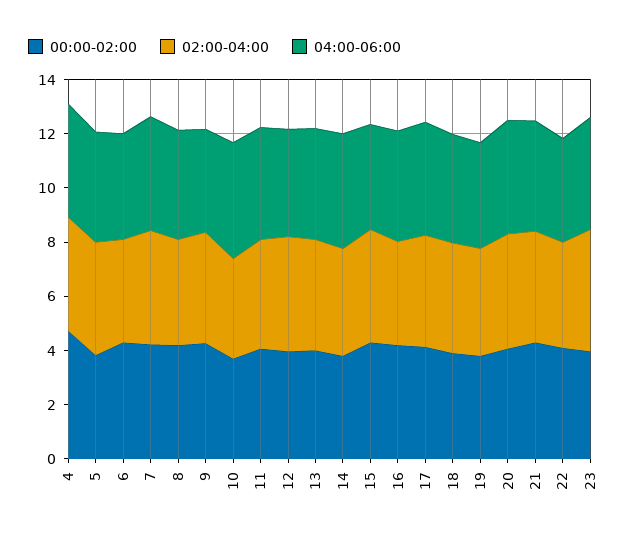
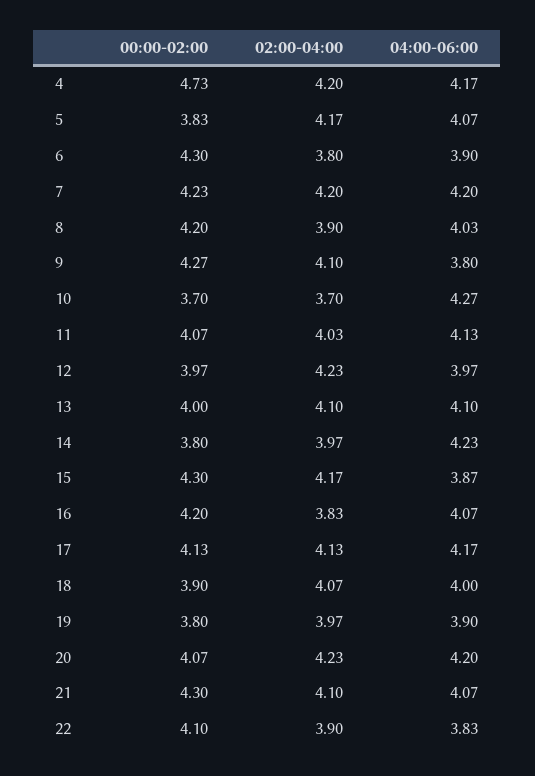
  {
    "00:00-02:00": {
      "4": 4.73,
      "5": 3.83,
      "6": 4.3,
      "7": 4.23,
      "8": 4.2,
      "9": 4.27,
      "10": 3.7,
      "11": 4.07,
      "12": 3.97,
      "13": 4,
      "14": 3.8,
      "15": 4.3,
      "16": 4.2,
      "17": 4.13,
      "18": 3.9,
      "19": 3.8,
      "20": 4.07,
      "21": 4.3,
-     "22": 4.1,
+     "22": 4.1
-     "23": 4
    },
    "02:00-04:00": {
      "4": 4.2,
      "5": 4.17,
      "6": 3.8,
      "7": 4.2,
      "8": 3.9,
      "9": 4.1,
      "10": 3.7,
      "11": 4.03,
      "12": 4.23,
      "13": 4.1,
      "14": 3.97,
      "15": 4.17,
      "16": 3.83,
      "17": 4.13,
      "18": 4.07,
      "19": 3.97,
      "20": 4.23,
      "21": 4.1,
-     "22": 3.9,
+     "22": 3.9
-     "23": 4.5
    },
    "04:00-06:00": {
      "4": 4.17,
      "5": 4.07,
      "6": 3.9,
      "7": 4.2,
      "8": 4.03,
      "9": 3.8,
      "10": 4.27,
      "11": 4.13,
      "12": 3.97,
      "13": 4.1,
      "14": 4.23,
      "15": 3.87,
      "16": 4.07,
      "17": 4.17,
      "18": 4,
      "19": 3.9,
      "20": 4.2,
      "21": 4.07,
-     "22": 3.83,
+     "22": 3.83
-     "23": 4
    }
  }

